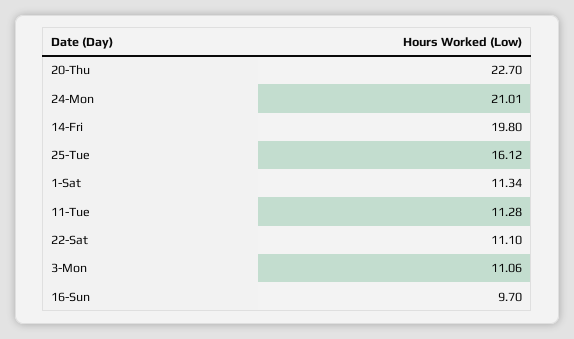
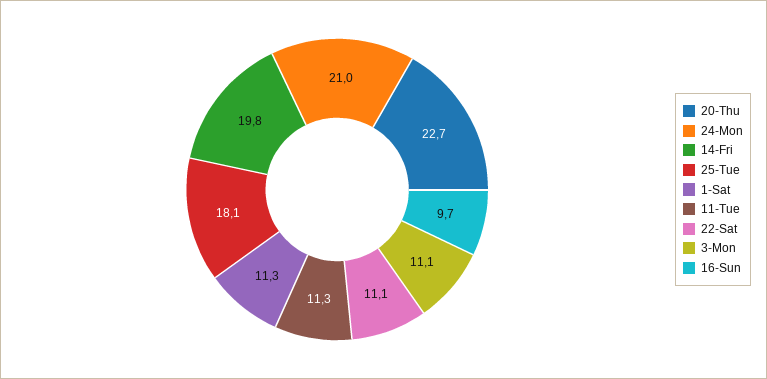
  {
    "20-Thu": 22.7,
    "24-Mon": 21.01,
    "14-Fri": 19.8,
-   "25-Tue": 16.12,
+   "25-Tue": 18.1,
    "1-Sat": 11.34,
    "11-Tue": 11.28,
    "22-Sat": 11.1,
    "3-Mon": 11.06,
    "16-Sun": 9.7
  }

